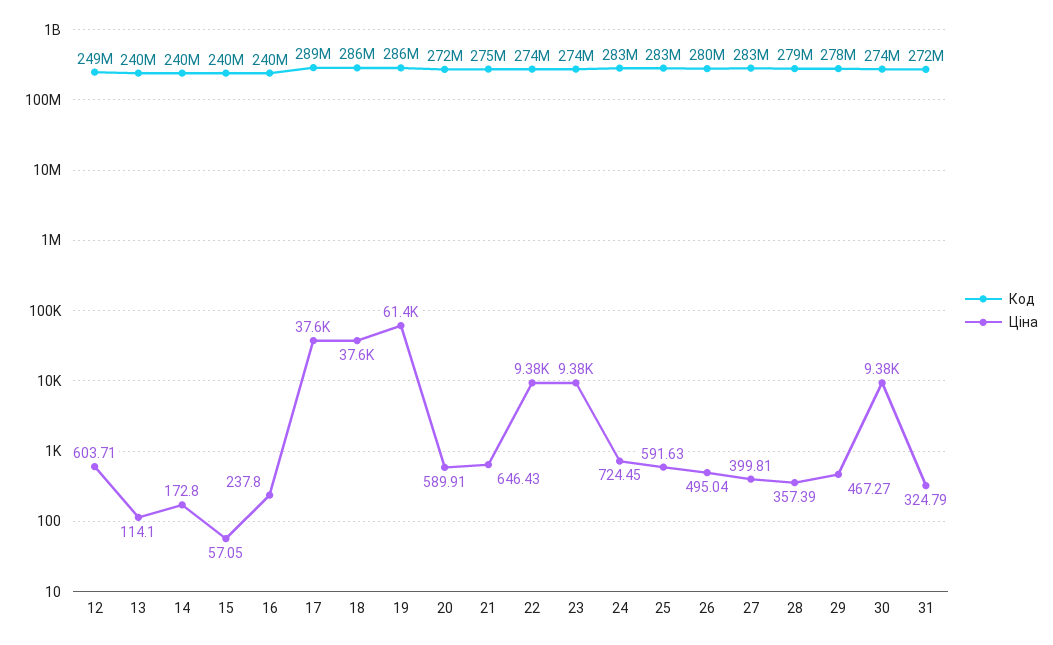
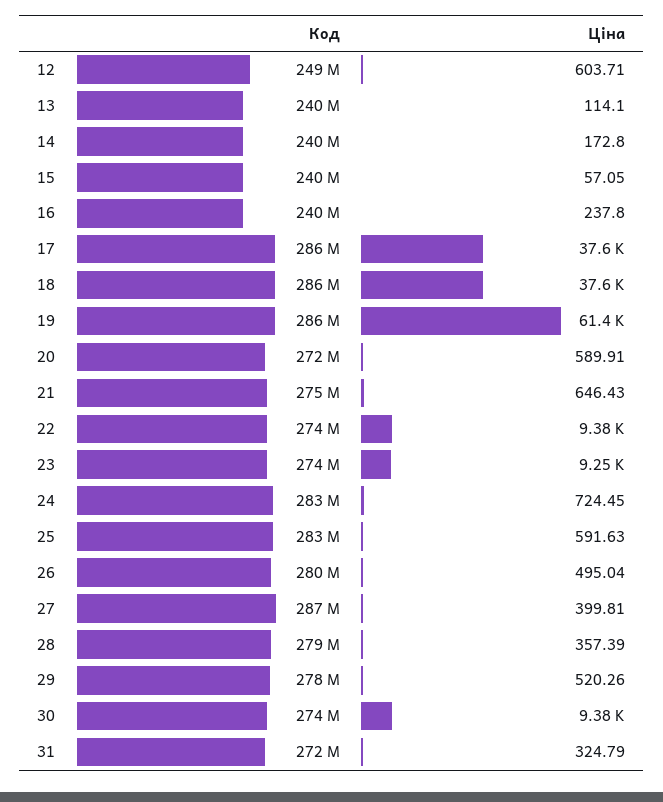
  {
    "Код": {
      "12": 249000000,
      "13": 240000000,
      "14": 240000000,
      "15": 240000000,
      "16": 240000000,
-     "17": 289000000,
+     "17": 286000000,
      "18": 286000000,
      "19": 286000000,
      "20": 272000000,
      "21": 275000000,
      "22": 274000000,
      "23": 274000000,
      "24": 283000000,
      "25": 283000000,
      "26": 280000000,
-     "27": 283000000,
+     "27": 287000000,
      "28": 279000000,
      "29": 278000000,
      "30": 274000000,
      "31": 272000000
    },
    "Ціна": {
      "12": 603.71,
      "13": 114.1,
      "14": 172.8,
      "15": 57.05,
      "16": 237.8,
      "17": 37600,
      "18": 37600,
      "19": 61400,
      "20": 589.91,
      "21": 646.43,
      "22": 9380,
-     "23": 9380,
+     "23": 9250,
      "24": 724.45,
      "25": 591.63,
      "26": 495.04,
      "27": 399.81,
      "28": 357.39,
-     "29": 467.27,
+     "29": 520.26,
      "30": 9380,
      "31": 324.79
    }
  }

